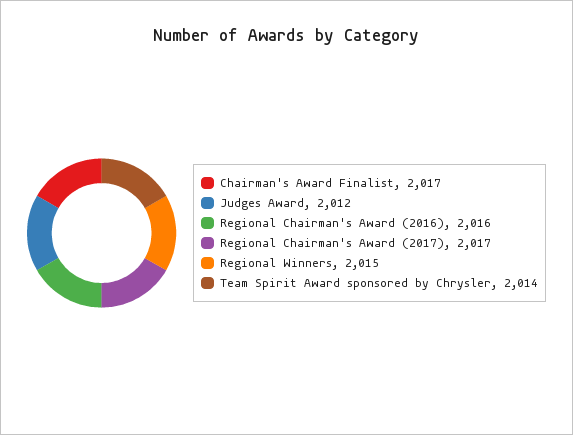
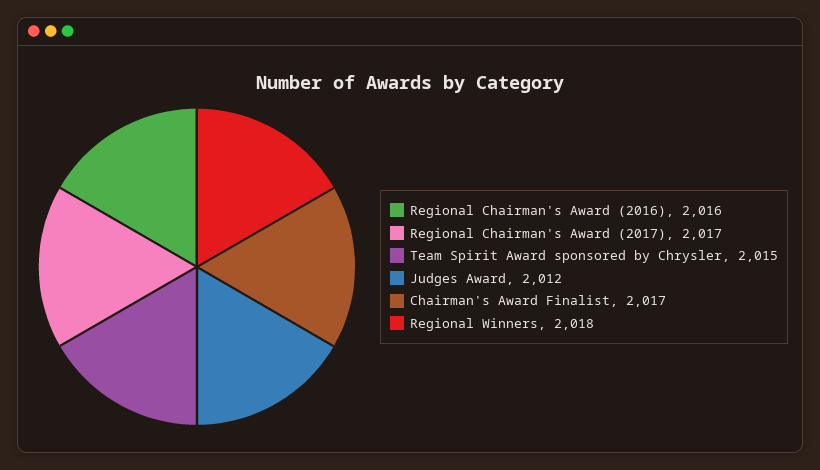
  {
    "Chairman's Award Finalist": 2017,
    "Judges Award": 2012,
    "Regional Chairman's Award (2016)": 2016,
    "Regional Chairman's Award (2017)": 2017,
-   "Regional Winners": 2015,
+   "Regional Winners": 2018,
-   "Team Spirit Award sponsored by Chrysler": 2014
+   "Team Spirit Award sponsored by Chrysler": 2015
  }

